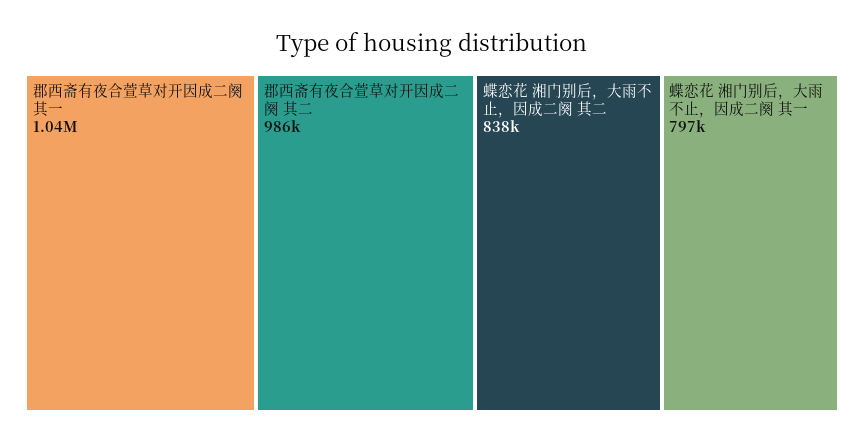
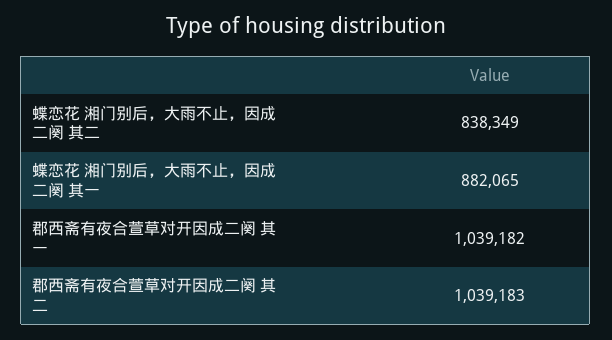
  {
    "郡西斋有夜合萱草对开因成二阕 其一": 1039182,
-   "郡西斋有夜合萱草对开因成二阕 其二": 986000,
+   "郡西斋有夜合萱草对开因成二阕 其二": 1039183,
    "蝶恋花 湘门别后，大雨不止，因成二阕 其二": 838349,
-   "蝶恋花 湘门别后，大雨不止，因成二阕 其一": 797000
+   "蝶恋花 湘门别后，大雨不止，因成二阕 其一": 882065
  }

